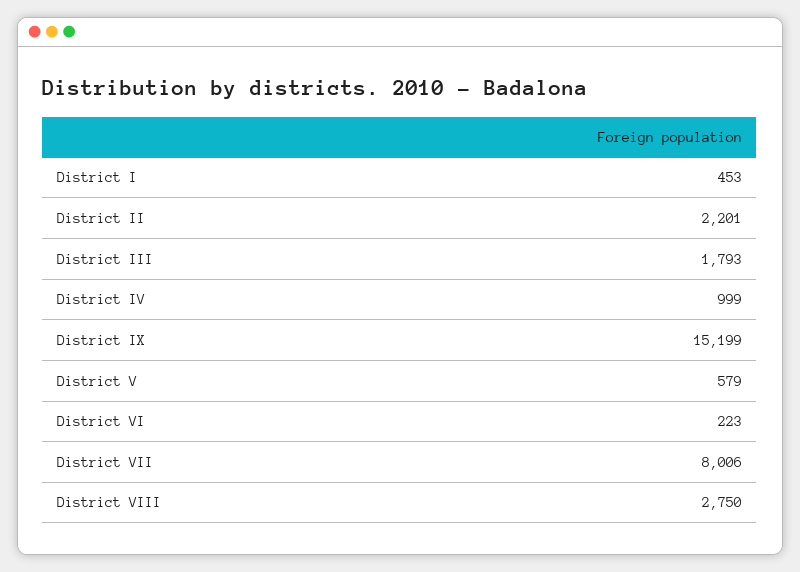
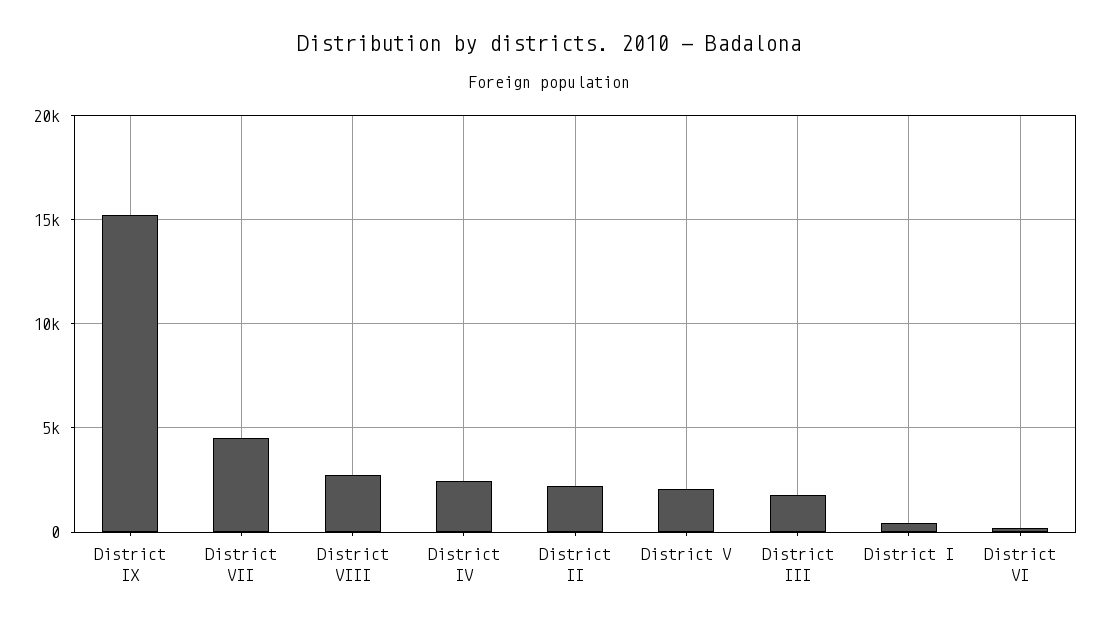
  {
    "District I": 453,
    "District II": 2201,
    "District III": 1793,
-   "District IV": 999,
+   "District IV": 2500,
    "District IX": 15199,
-   "District V": 579,
+   "District V": 2000,
    "District VI": 223,
-   "District VII": 8006,
+   "District VII": 4500,
    "District VIII": 2750
  }

